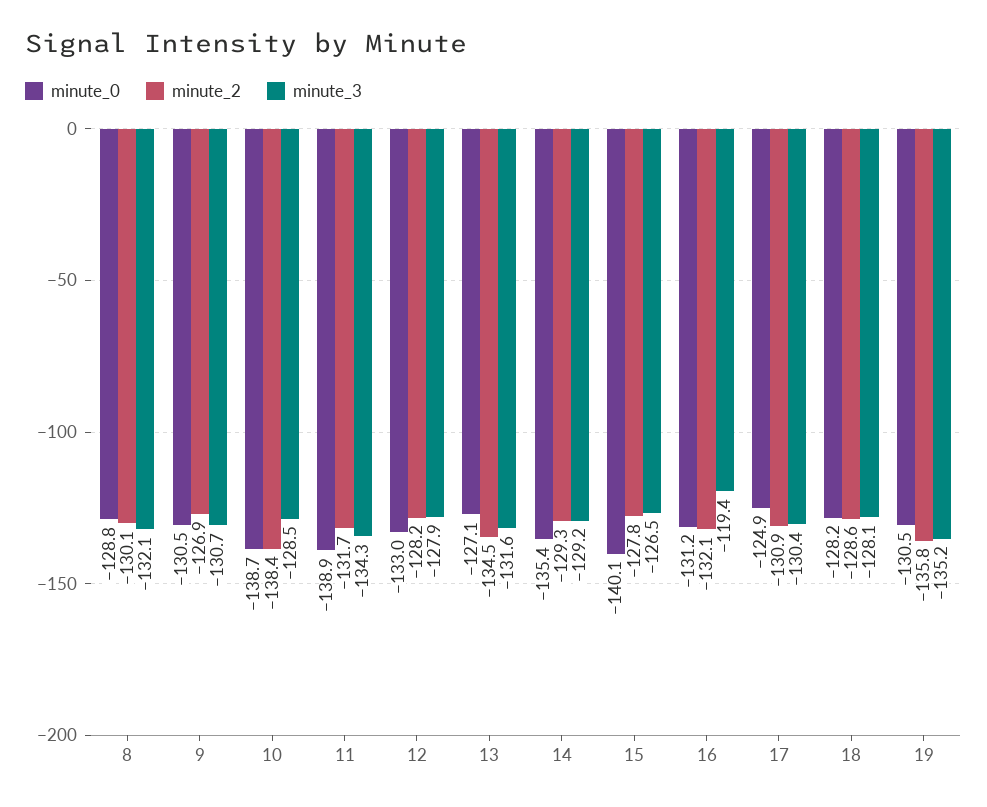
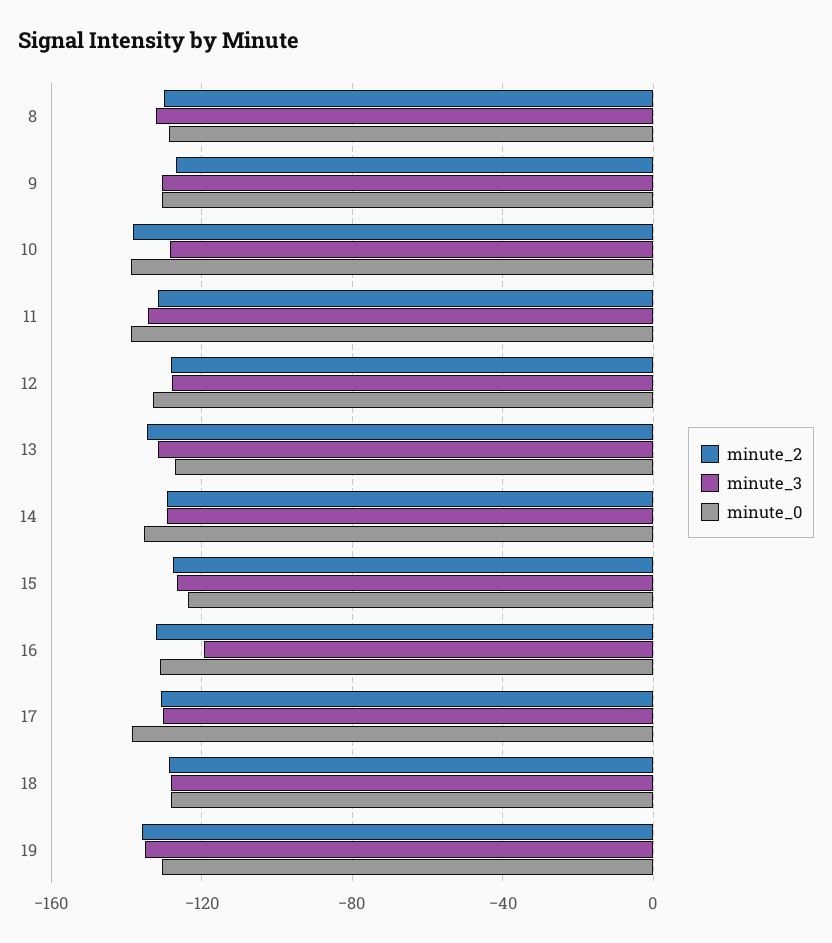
  {
    "minute_0": {
      "8": -128.8,
      "9": -130.5,
      "10": -138.7,
      "11": -138.9,
      "12": -133,
      "13": -127.1,
      "14": -135.4,
-     "15": -140.1,
+     "15": -125,
      "16": -131.2,
-     "17": -124.9,
+     "17": -140,
      "18": -128.2,
      "19": -130.5
    },
    "minute_2": {
      "8": -130.1,
      "9": -126.9,
      "10": -138.4,
      "11": -131.7,
      "12": -128.2,
      "13": -134.5,
      "14": -129.3,
      "15": -127.8,
      "16": -132.1,
      "17": -130.9,
      "18": -128.6,
      "19": -135.8
    },
    "minute_3": {
      "8": -132.1,
      "9": -130.7,
      "10": -128.5,
      "11": -134.3,
      "12": -127.9,
      "13": -131.6,
      "14": -129.2,
      "15": -126.5,
      "16": -119.4,
      "17": -130.4,
      "18": -128.1,
      "19": -135.2
    }
  }

